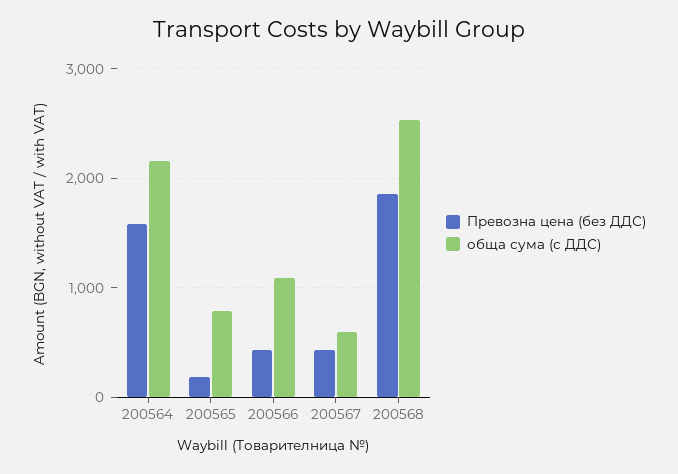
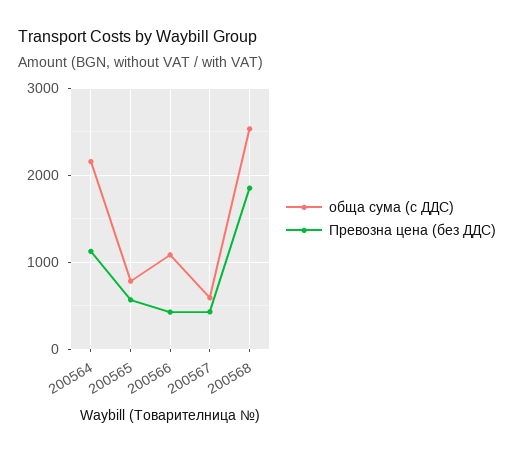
  {
    "Превозна цена (без ДДС)": {
-     "200564": 1600,
+     "200564": 1100,
-     "200565": 200,
+     "200565": 600,
      "200566": 400,
      "200567": 400,
      "200568": 1900
    },
    "обща сума (с ДДС)": {
      "200564": 2200,
      "200565": 800,
      "200566": 1100,
      "200567": 600,
      "200568": 2500
    }
  }

